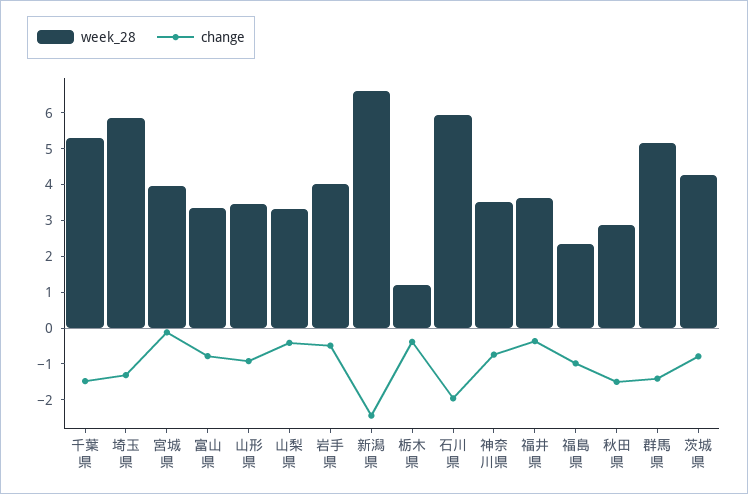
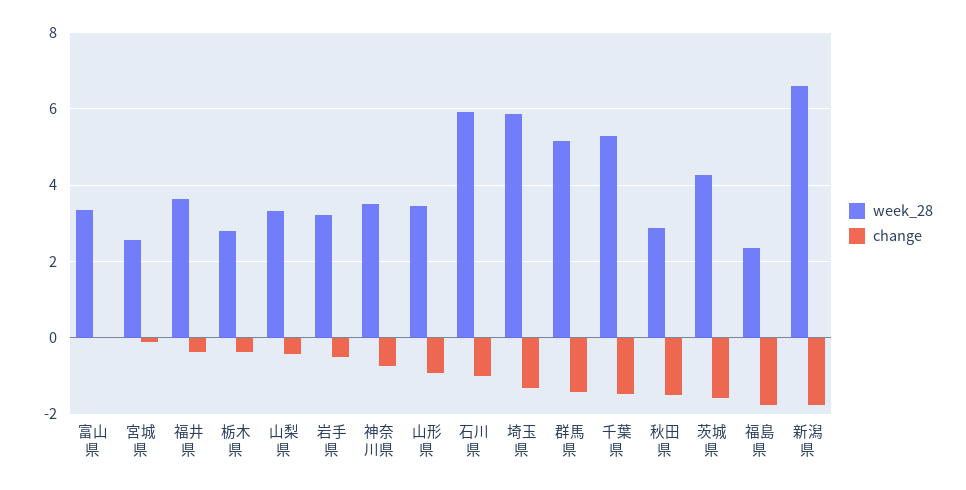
  {
    "week_28": {
      "千葉県": 5.2,
      "埼玉県": 5.8,
-     "宮城県": 4,
+     "宮城県": 2.6,
      "富山県": 3.4,
      "山形県": 3.4,
      "山梨県": 3.4,
-     "岩手県": 4,
+     "岩手県": 3.2,
      "新潟県": 6.6,
-     "栃木県": 1.25,
+     "栃木県": 2.8,
      "石川県": 6,
      "神奈川県": 3.6,
      "福井県": 3.6,
      "福島県": 2.4,
      "秋田県": 2.8,
      "群馬県": 5.2,
      "茨城県": 4.2
    },
    "change": {
      "千葉県": -1.4,
      "埼玉県": -1.4,
      "宮城県": -0.2,
-     "富山県": -0.75,
+     "富山県": 0,
      "山形県": -1,
      "山梨県": -0.4,
      "岩手県": -0.4,
-     "新潟県": -2.5,
+     "新潟県": -1.8,
      "栃木県": -0.4,
-     "石川県": -2,
+     "石川県": -1,
      "神奈川県": -0.8,
      "福井県": -0.4,
-     "福島県": -1,
+     "福島県": -1.8,
      "秋田県": -1.6,
      "群馬県": -1.4,
-     "茨城県": -0.75
+     "茨城県": -1.6
    }
  }

